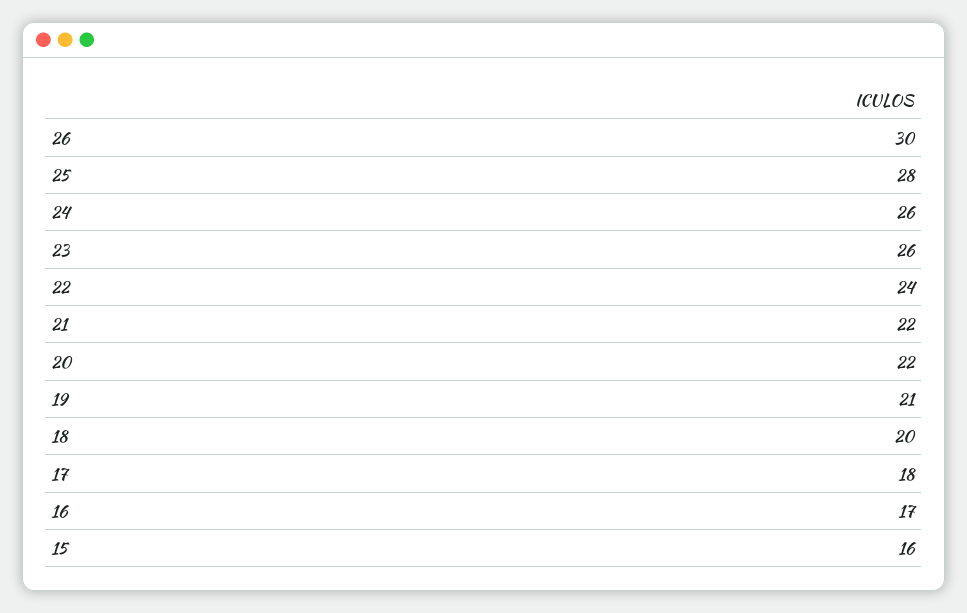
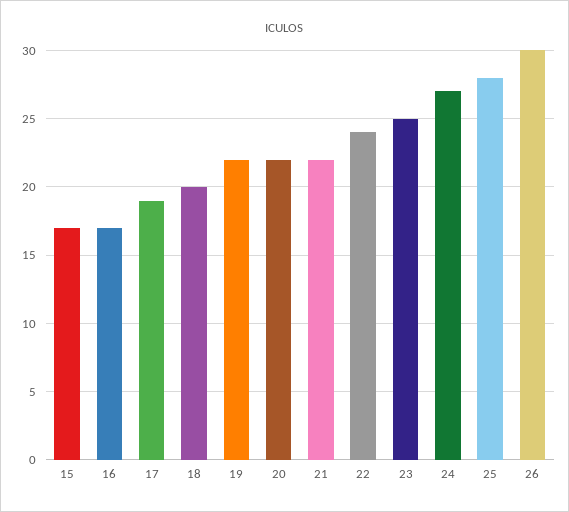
  {
    "26": 30,
    "25": 28,
-   "24": 26,
+   "24": 27,
-   "23": 26,
+   "23": 25,
    "22": 24,
    "21": 22,
    "20": 22,
-   "19": 21,
+   "19": 22,
    "18": 20,
-   "17": 18,
+   "17": 19,
    "16": 17,
-   "15": 16
+   "15": 17
  }

